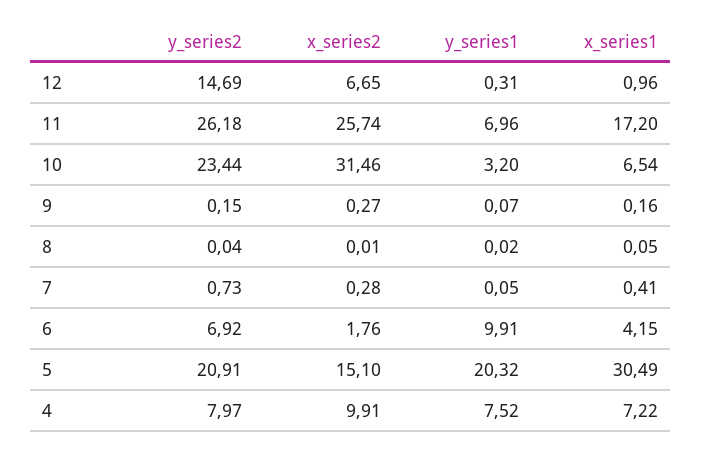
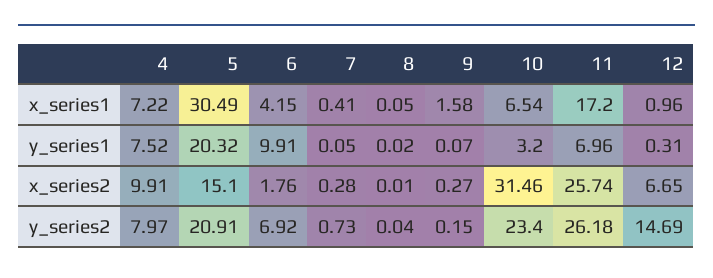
  {
    "y_series2": {
      "12": 14.69,
      "11": 26.18,
-     "10": 23.44,
+     "10": 23.4,
      "9": 0.15,
      "8": 0.04,
      "7": 0.73,
      "6": 6.92,
      "5": 20.91,
      "4": 7.97
    },
    "x_series2": {
      "12": 6.65,
      "11": 25.74,
      "10": 31.46,
      "9": 0.27,
      "8": 0.01,
      "7": 0.28,
      "6": 1.76,
      "5": 15.1,
      "4": 9.91
    },
    "y_series1": {
      "12": 0.31,
      "11": 6.96,
      "10": 3.2,
      "9": 0.07,
      "8": 0.02,
      "7": 0.05,
      "6": 9.91,
      "5": 20.32,
      "4": 7.52
    },
    "x_series1": {
      "12": 0.96,
      "11": 17.2,
      "10": 6.54,
-     "9": 0.16,
+     "9": 1.58,
      "8": 0.05,
      "7": 0.41,
      "6": 4.15,
      "5": 30.49,
      "4": 7.22
    }
  }

